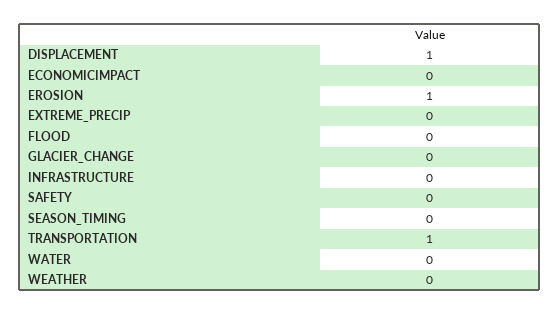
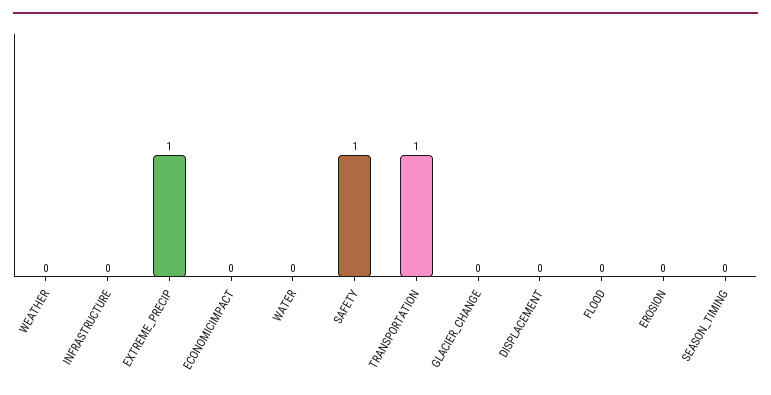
  {
-   "DISPLACEMENT": 1,
+   "DISPLACEMENT": 0,
    "ECONOMICIMPACT": 0,
-   "EROSION": 1,
+   "EROSION": 0,
-   "EXTREME_PRECIP": 0,
+   "EXTREME_PRECIP": 1,
    "FLOOD": 0,
    "GLACIER_CHANGE": 0,
    "INFRASTRUCTURE": 0,
-   "SAFETY": 0,
+   "SAFETY": 1,
    "SEASON_TIMING": 0,
    "TRANSPORTATION": 1,
    "WATER": 0,
    "WEATHER": 0
  }

